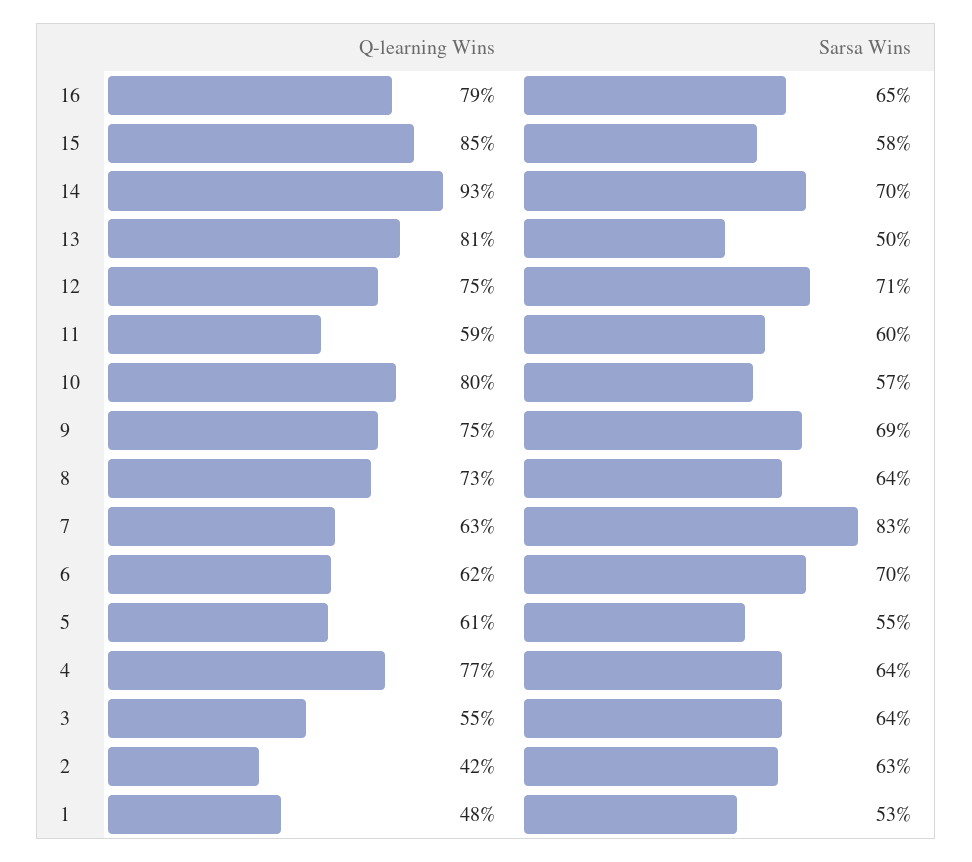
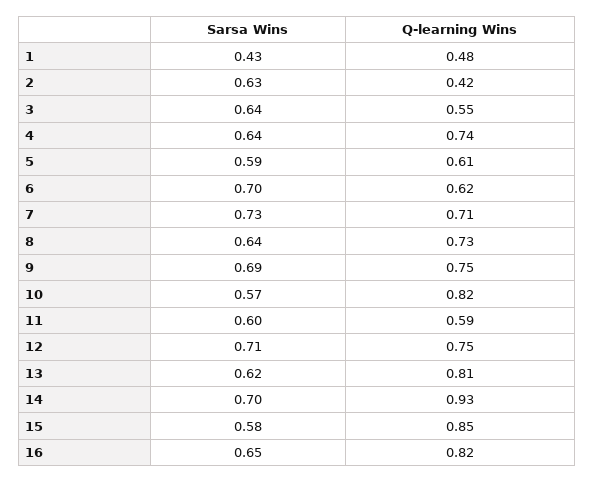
  {
    "Q-learning Wins": {
-     "16": 0.79,
+     "16": 0.82,
      "15": 0.85,
      "14": 0.93,
      "13": 0.81,
      "12": 0.75,
      "11": 0.59,
-     "10": 0.8,
+     "10": 0.82,
      "9": 0.75,
      "8": 0.73,
-     "7": 0.63,
+     "7": 0.71,
      "6": 0.62,
      "5": 0.61,
-     "4": 0.77,
+     "4": 0.74,
      "3": 0.55,
      "2": 0.42,
      "1": 0.48
    },
    "Sarsa Wins": {
      "16": 0.65,
      "15": 0.58,
      "14": 0.7,
-     "13": 0.5,
+     "13": 0.62,
      "12": 0.71,
      "11": 0.6,
      "10": 0.57,
      "9": 0.69,
      "8": 0.64,
-     "7": 0.83,
+     "7": 0.73,
      "6": 0.7,
-     "5": 0.55,
+     "5": 0.59,
      "4": 0.64,
      "3": 0.64,
      "2": 0.63,
-     "1": 0.53
+     "1": 0.43
    }
  }

